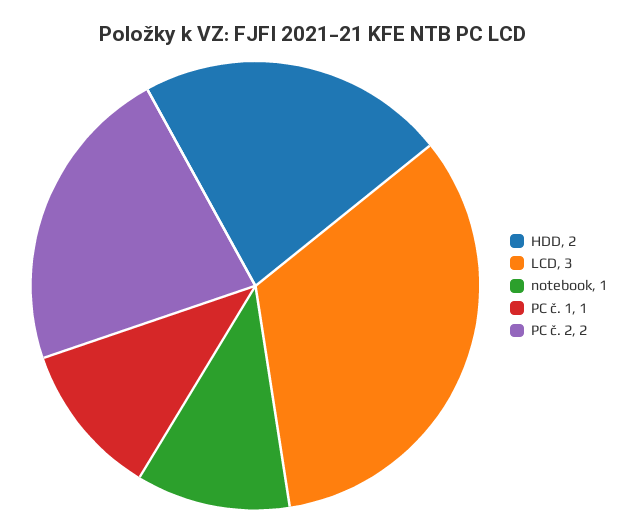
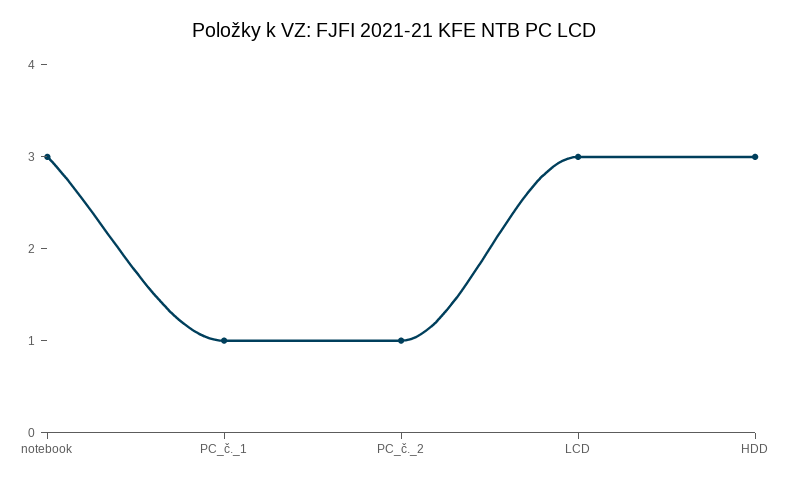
  {
-   "HDD": 2,
+   "HDD": 3,
    "LCD": 3,
-   "notebook": 1,
+   "notebook": 3,
    "PC č. 1": 1,
-   "PC č. 2": 2
+   "PC č. 2": 1
  }

